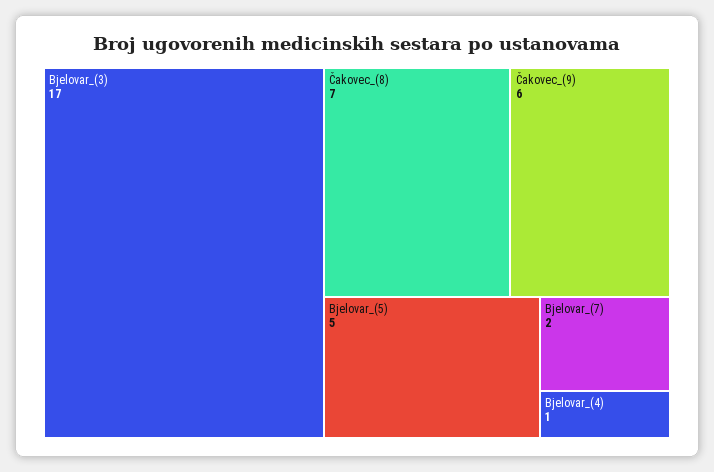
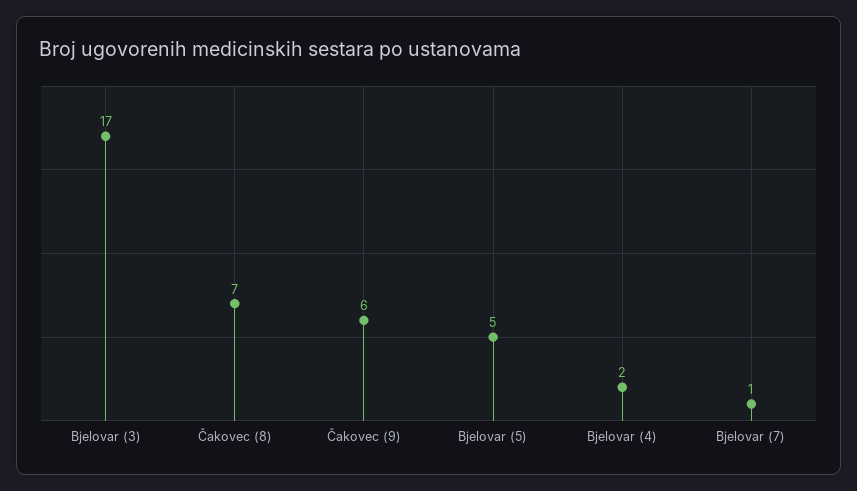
  {
    "Bjelovar_(3)": 17,
    "Čakovec_(8)": 7,
    "Čakovec_(9)": 6,
    "Bjelovar_(5)": 5,
-   "Bjelovar_(7)": 2,
+   "Bjelovar_(7)": 1,
-   "Bjelovar_(4)": 1
+   "Bjelovar_(4)": 2
  }

